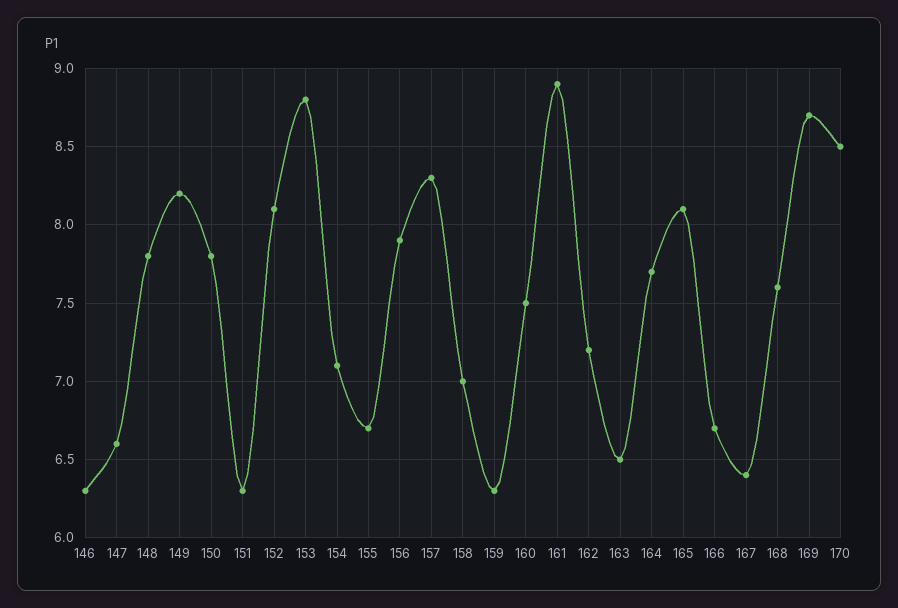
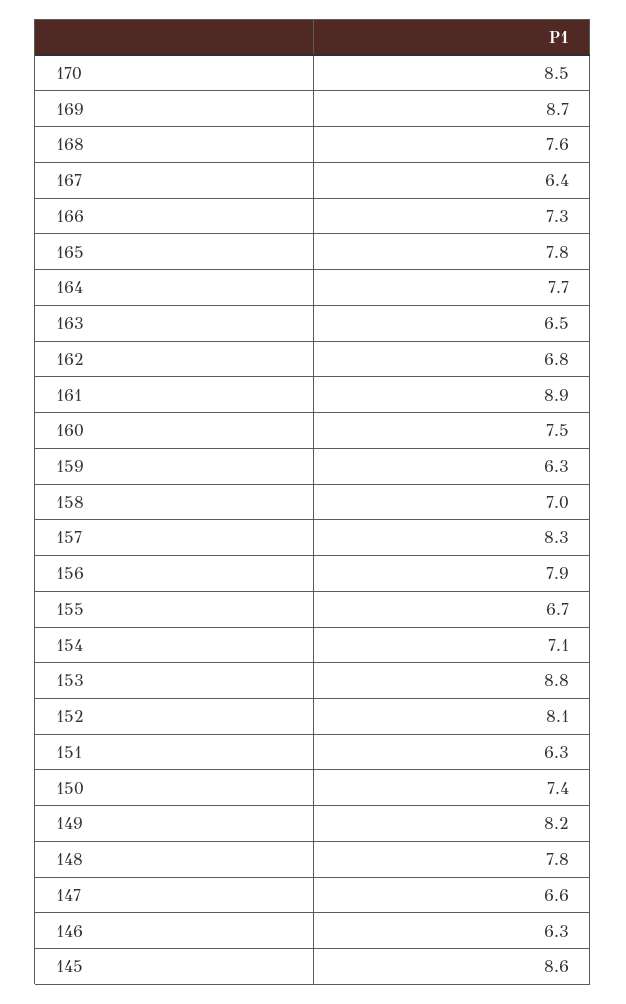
  {
    "146": 6.3,
    "147": 6.6,
    "148": 7.8,
    "149": 8.2,
-   "150": 7.8,
+   "150": 7.4,
    "151": 6.3,
    "152": 8.1,
    "153": 8.8,
    "154": 7.1,
    "155": 6.7,
    "156": 7.9,
    "157": 8.3,
    "158": 7,
    "159": 6.3,
    "160": 7.5,
    "161": 8.9,
-   "162": 7.2,
+   "162": 6.8,
    "163": 6.5,
    "164": 7.7,
-   "165": 8.1,
+   "165": 7.8,
-   "166": 6.7,
+   "166": 7.3,
    "167": 6.4,
    "168": 7.6,
    "169": 8.7,
-   "170": 8.5
+   "170": 8.5,
+   "145": 8.6
  }

